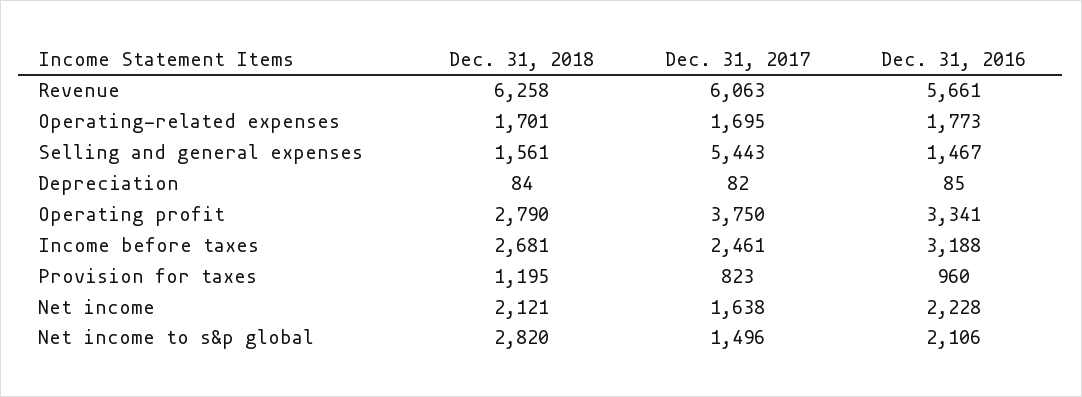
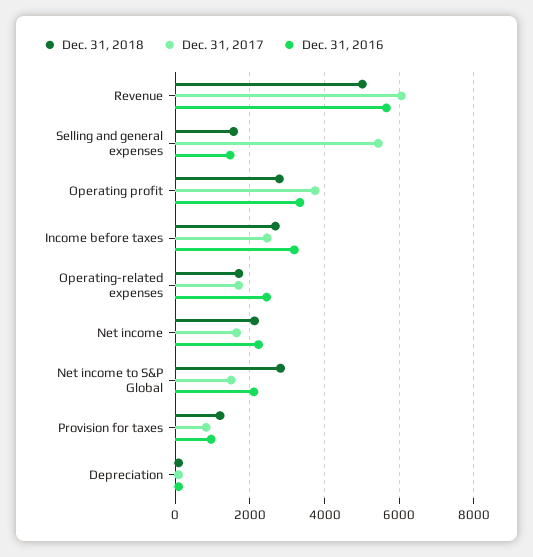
  {
    "Dec. 31, 2018": {
-     "Revenue": 6258,
+     "Revenue": 5000,
      "Operating-related expenses": 1701,
      "Selling and general expenses": 1561,
      "Depreciation": 84,
      "Operating profit": 2790,
      "Income before taxes": 2681,
      "Provision for taxes": 1195,
      "Net income": 2121,
      "Net income to s&p global": 2820
    },
    "Dec. 31, 2017": {
      "Revenue": 6063,
      "Operating-related expenses": 1695,
      "Selling and general expenses": 5443,
      "Depreciation": 82,
      "Operating profit": 3750,
      "Income before taxes": 2461,
      "Provision for taxes": 823,
      "Net income": 1638,
      "Net income to s&p global": 1496
    },
    "Dec. 31, 2016": {
      "Revenue": 5661,
-     "Operating-related expenses": 1773,
+     "Operating-related expenses": 2400,
      "Selling and general expenses": 1467,
      "Depreciation": 85,
      "Operating profit": 3341,
      "Income before taxes": 3188,
      "Provision for taxes": 960,
      "Net income": 2228,
      "Net income to s&p global": 2106
    }
  }

